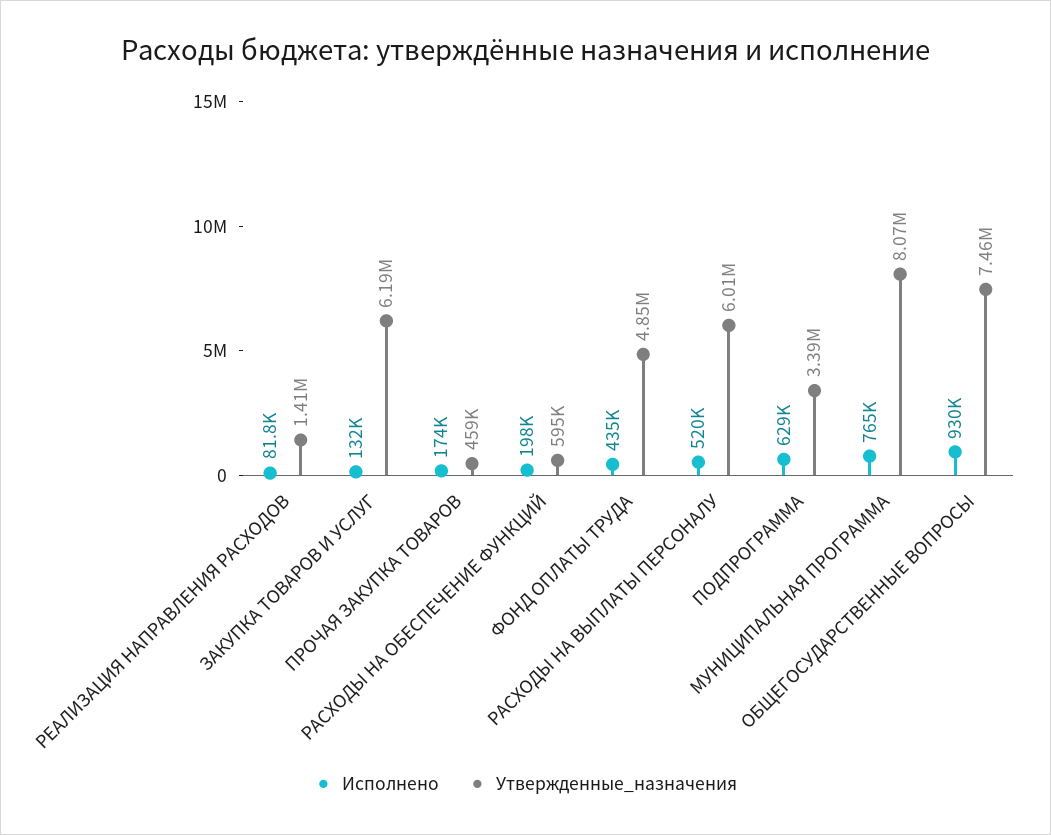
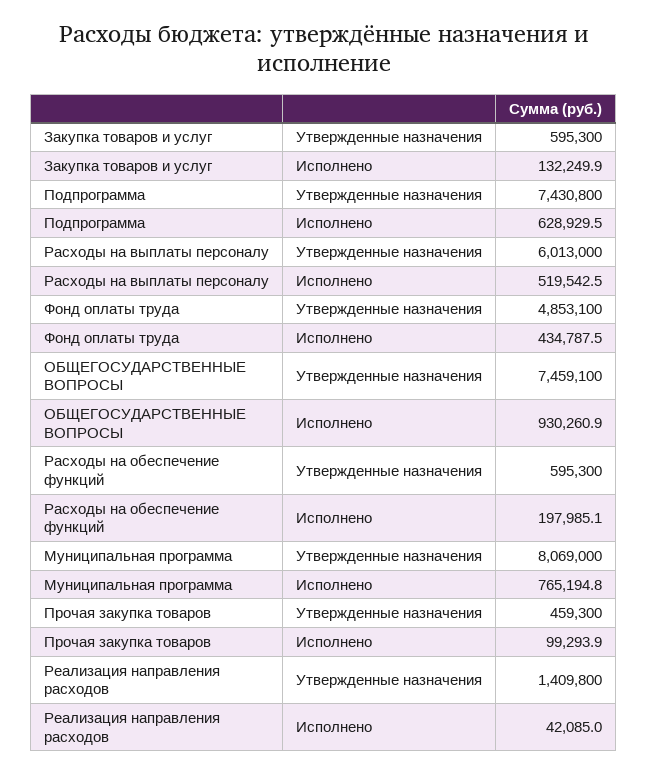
  {
    "Исполнено": {
-     "РЕАЛИЗАЦИЯ НАПРАВЛЕНИЯ РАСХОДОВ": 81800,
+     "РЕАЛИЗАЦИЯ НАПРАВЛЕНИЯ РАСХОДОВ": 42085,
      "ЗАКУПКА ТОВАРОВ И УСЛУГ": 132249.9,
-     "ПРОЧАЯ ЗАКУПКА ТОВАРОВ": 174000,
+     "ПРОЧАЯ ЗАКУПКА ТОВАРОВ": 99293.9,
      "РАСХОДЫ НА ОБЕСПЕЧЕНИЕ ФУНКЦИЙ": 197985.1,
      "ФОНД ОПЛАТЫ ТРУДА": 434787.5,
      "РАСХОДЫ НА ВЫПЛАТЫ ПЕРСОНАЛУ": 519542.5,
      "ПОДПРОГРАММА": 628929.5,
      "МУНИЦИПАЛЬНАЯ ПРОГРАММА": 765194.8,
      "ОБЩЕГОСУДАРСТВЕННЫЕ ВОПРОСЫ": 930260.9
    },
    "Утвержденные_назначения": {
      "РЕАЛИЗАЦИЯ НАПРАВЛЕНИЯ РАСХОДОВ": 1409800,
-     "ЗАКУПКА ТОВАРОВ И УСЛУГ": 6190000,
+     "ЗАКУПКА ТОВАРОВ И УСЛУГ": 595300,
      "ПРОЧАЯ ЗАКУПКА ТОВАРОВ": 459300,
      "РАСХОДЫ НА ОБЕСПЕЧЕНИЕ ФУНКЦИЙ": 595300,
      "ФОНД ОПЛАТЫ ТРУДА": 4853100,
      "РАСХОДЫ НА ВЫПЛАТЫ ПЕРСОНАЛУ": 6013000,
-     "ПОДПРОГРАММА": 3390000,
+     "ПОДПРОГРАММА": 7430800,
      "МУНИЦИПАЛЬНАЯ ПРОГРАММА": 8069000,
      "ОБЩЕГОСУДАРСТВЕННЫЕ ВОПРОСЫ": 7459100
    }
  }

